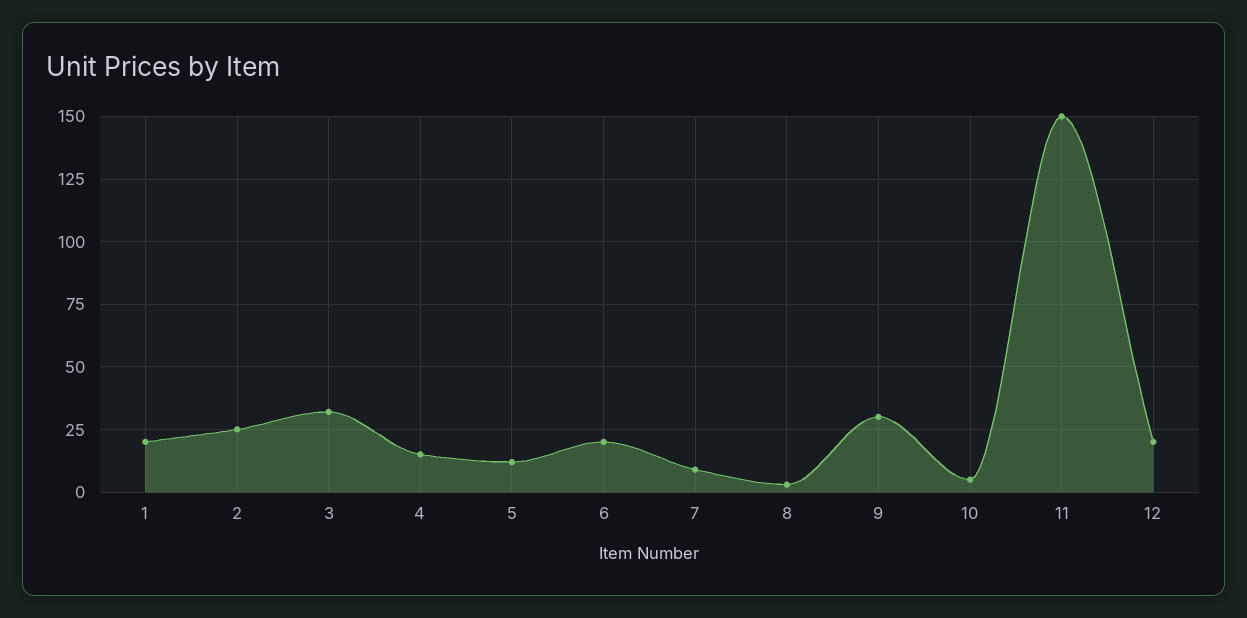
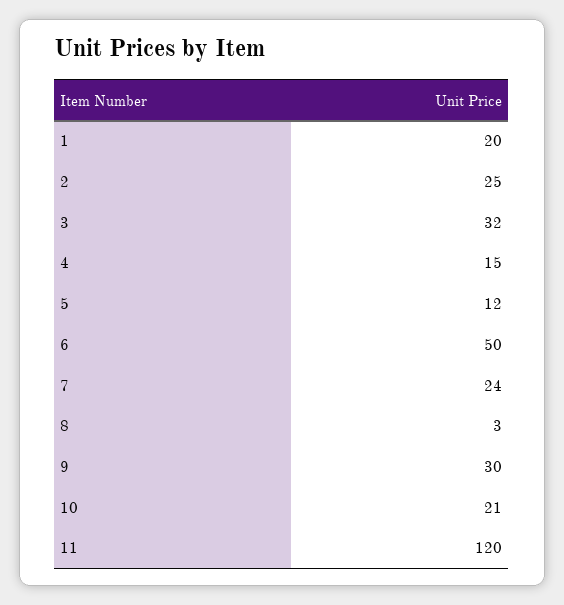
  {
    "1": 20,
    "2": 25,
    "3": 32,
    "4": 15,
    "5": 12,
-   "6": 20,
+   "6": 50,
-   "7": 10,
+   "7": 24,
    "8": 3,
    "9": 30,
-   "10": 5,
+   "10": 21,
-   "11": 150,
+   "11": 120
-   "12": 20
  }

